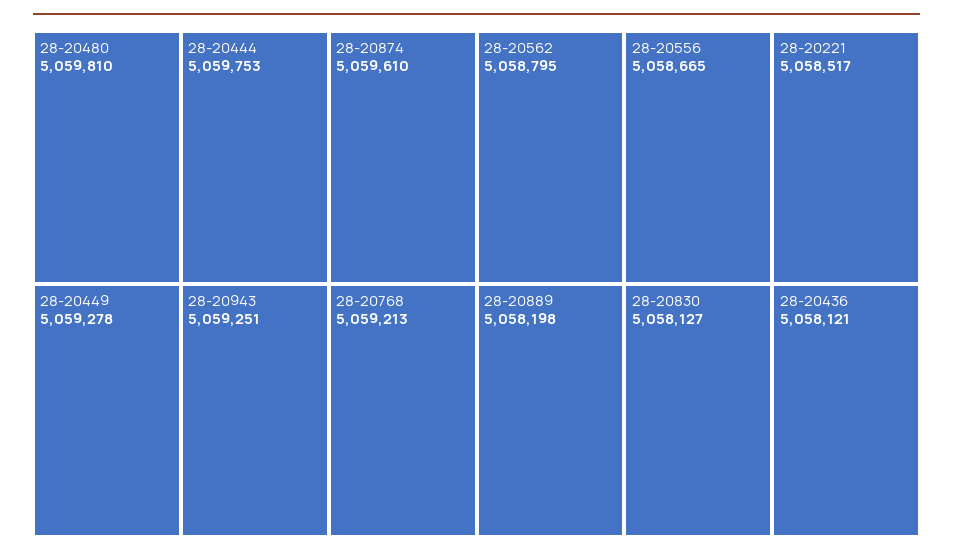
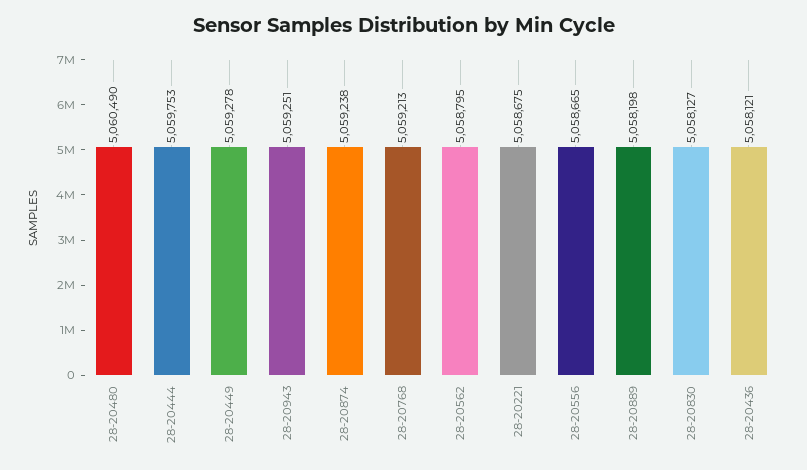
  {
-   "28-20480": 5059810,
+   "28-20480": 5060490,
    "28-20444": 5059753,
-   "28-20874": 5059610,
+   "28-20874": 5059238,
    "28-20449": 5059278,
    "28-20943": 5059251,
    "28-20768": 5059213,
    "28-20562": 5058795,
    "28-20556": 5058665,
-   "28-20221": 5058517,
+   "28-20221": 5058675,
    "28-20889": 5058198,
    "28-20830": 5058127,
    "28-20436": 5058121
  }

